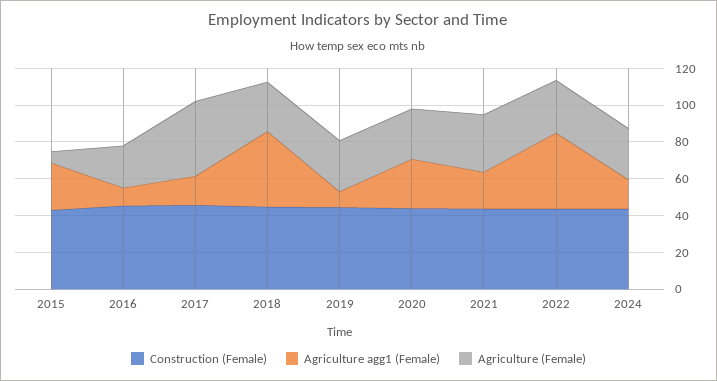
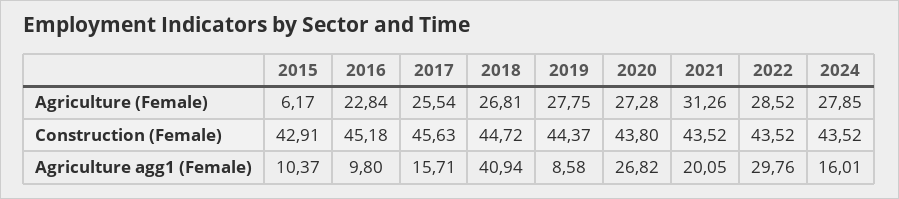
  {
    "Construction (Female)": {
      "2015": 42.91,
      "2016": 45.18,
      "2017": 45.63,
      "2018": 44.72,
      "2019": 44.37,
      "2020": 43.8,
      "2021": 43.52,
      "2022": 43.52,
      "2024": 43.52
    },
    "Agriculture agg1 (Female)": {
-     "2015": 25,
+     "2015": 10.37,
      "2016": 9.8,
      "2017": 15.71,
      "2018": 40.94,
      "2019": 8.58,
      "2020": 26.82,
      "2021": 20.05,
-     "2022": 40,
+     "2022": 29.76,
      "2024": 16.01
    },
    "Agriculture (Female)": {
      "2015": 6.17,
      "2016": 22.84,
-     "2017": 40,
+     "2017": 25.54,
      "2018": 26.81,
      "2019": 27.75,
      "2020": 27.28,
      "2021": 31.26,
      "2022": 28.52,
      "2024": 27.85
    }
  }

